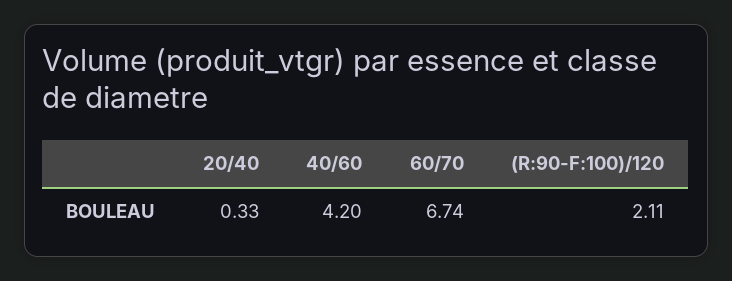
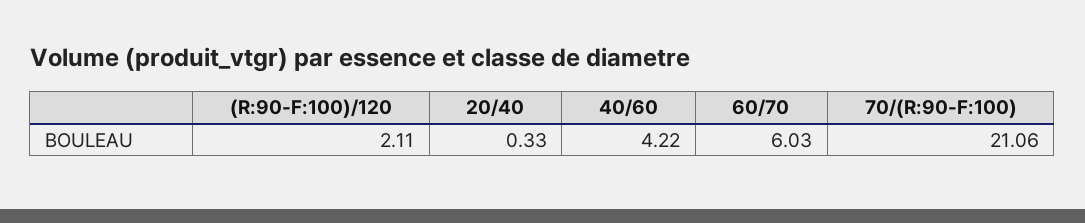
  {
    "20/40": 0.33,
-   "40/60": 4.2,
+   "40/60": 4.22,
-   "60/70": 6.74,
+   "60/70": 6.03,
-   "(R:90-F:100)/120": 2.11
+   "(R:90-F:100)/120": 2.11,
+   "70/(R:90-F:100)": 21.06
  }

